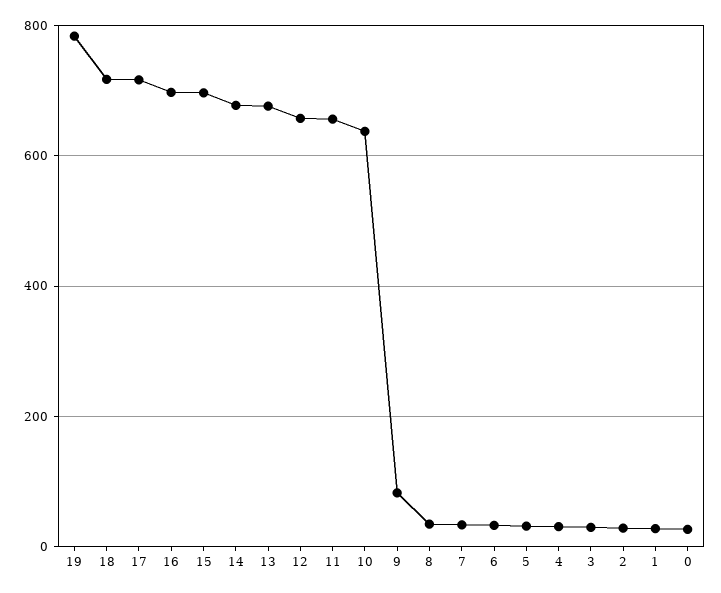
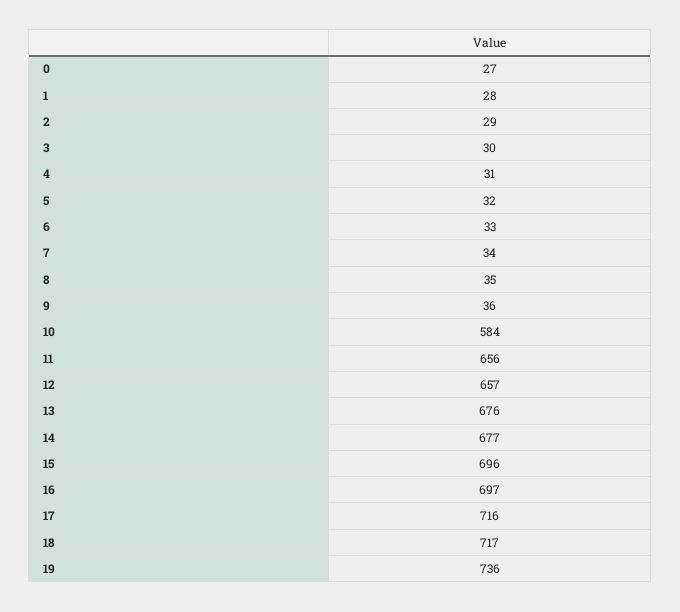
  {
-   "19": 780,
+   "19": 736,
    "18": 717,
    "17": 716,
    "16": 697,
    "15": 696,
    "14": 677,
    "13": 676,
    "12": 657,
    "11": 656,
-   "10": 640,
+   "10": 584,
-   "9": 80,
+   "9": 36,
    "8": 35,
    "7": 34,
    "6": 33,
    "5": 32,
    "4": 31,
    "3": 30,
    "2": 29,
    "1": 28,
    "0": 27
  }

